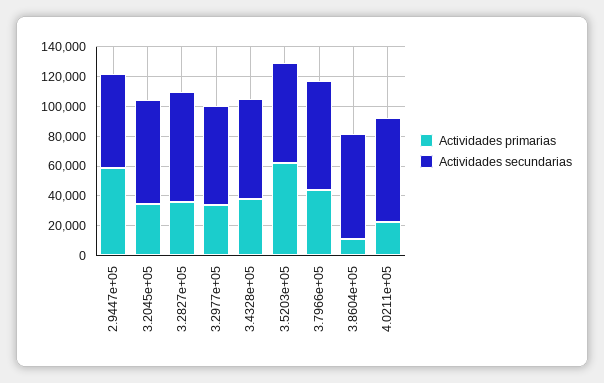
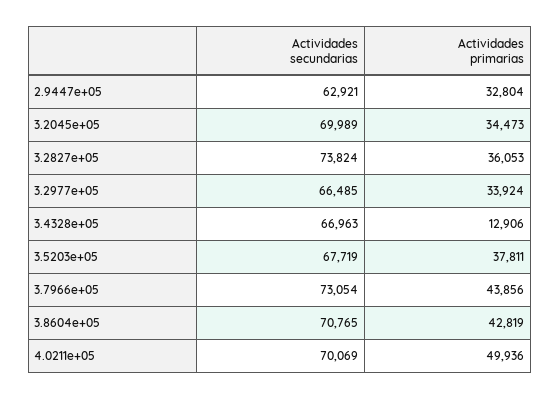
  {
    "Actividades primarias": {
-     "2.9447e+05": 60000,
+     "2.9447e+05": 32804,
      "3.2045e+05": 34473,
      "3.2827e+05": 36053,
      "3.2977e+05": 33924,
-     "3.4328e+05": 40000,
+     "3.4328e+05": 12906,
-     "3.5203e+05": 60000,
+     "3.5203e+05": 37811,
      "3.7966e+05": 43856,
-     "3.8604e+05": 10000,
+     "3.8604e+05": 42819,
-     "4.0211e+05": 20000
+     "4.0211e+05": 49936
    },
    "Actividades secundarias": {
      "2.9447e+05": 62921,
      "3.2045e+05": 69989,
      "3.2827e+05": 73824,
      "3.2977e+05": 66485,
      "3.4328e+05": 66963,
      "3.5203e+05": 67719,
      "3.7966e+05": 73054,
      "3.8604e+05": 70765,
      "4.0211e+05": 70069
    }
  }

